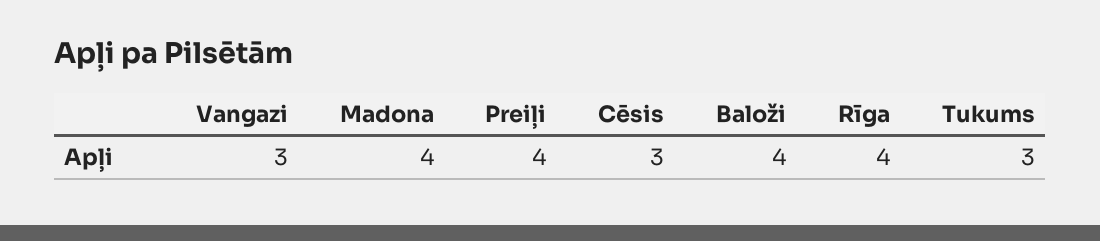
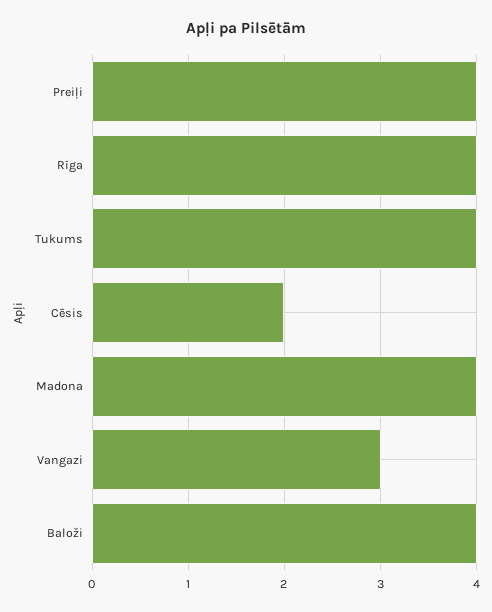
  {
    "Vangazi": 3,
    "Madona": 4,
    "Preiļi": 4,
-   "Cēsis": 3,
+   "Cēsis": 2,
    "Baloži": 4,
    "Rīga": 4,
-   "Tukums": 3
+   "Tukums": 4
  }

